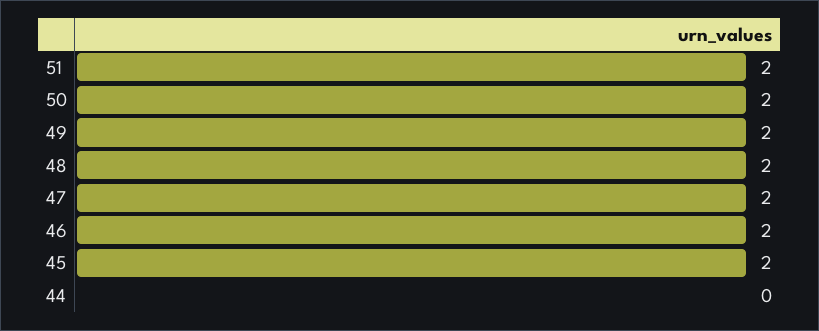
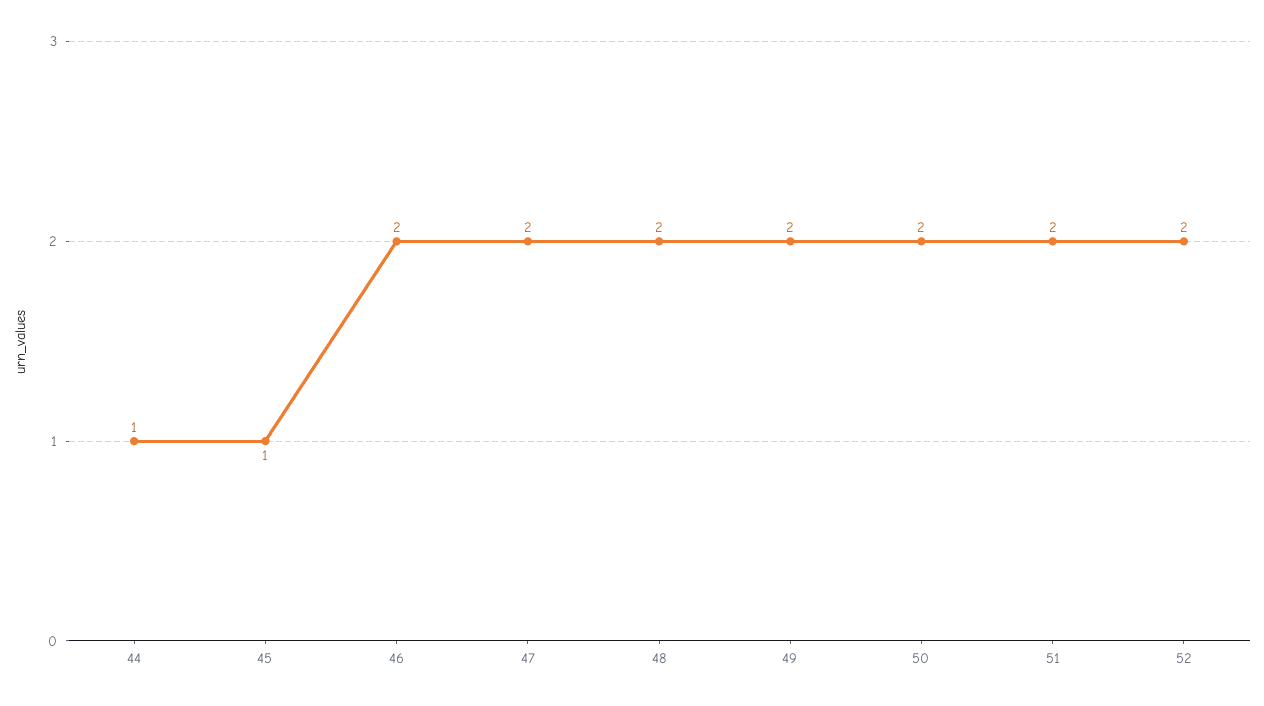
  {
    "51": 2,
    "50": 2,
    "49": 2,
    "48": 2,
    "47": 2,
    "46": 2,
-   "45": 2,
+   "45": 1,
-   "44": 0
+   "44": 1,
+   "52": 2
  }

